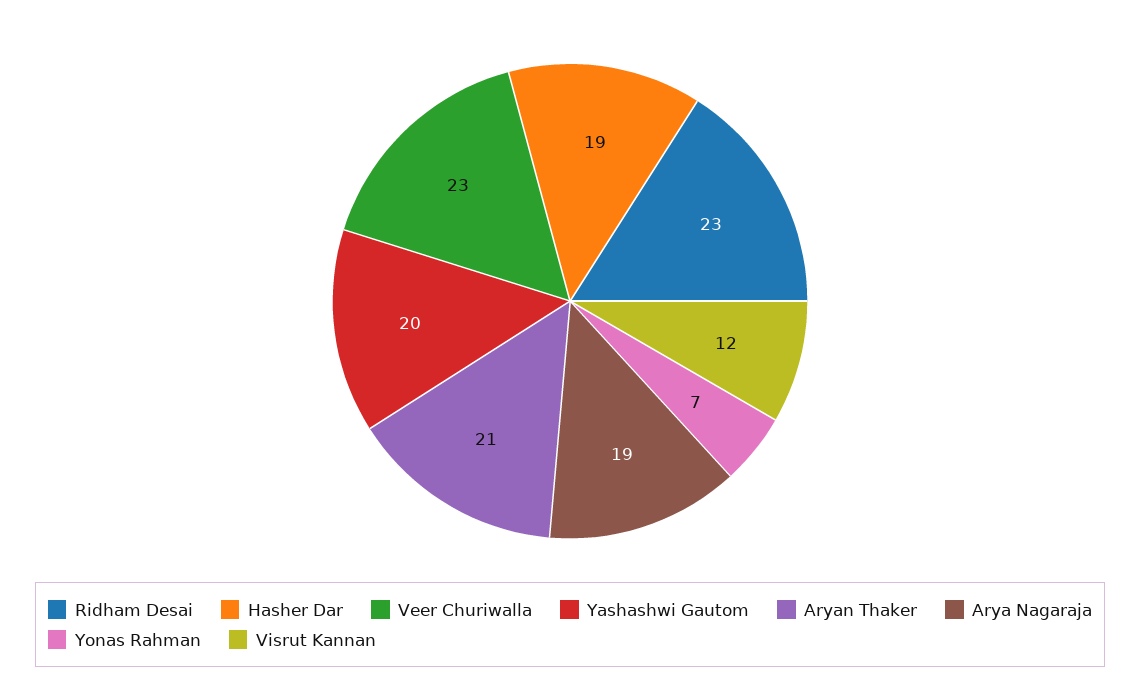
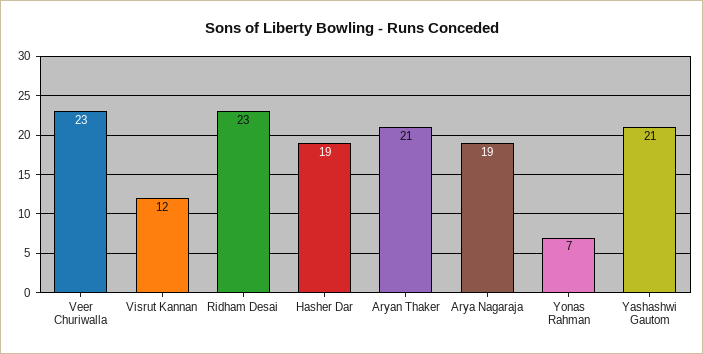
  {
    "Ridham Desai": 23,
    "Hasher Dar": 19,
    "Veer Churiwalla": 23,
-   "Yashashwi Gautom": 20,
+   "Yashashwi Gautom": 21,
    "Aryan Thaker": 21,
    "Arya Nagaraja": 19,
    "Yonas Rahman": 7,
    "Visrut Kannan": 12
  }

